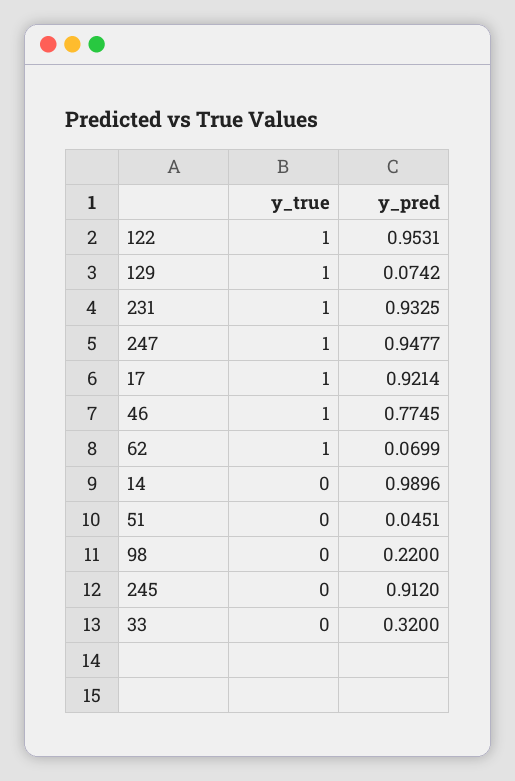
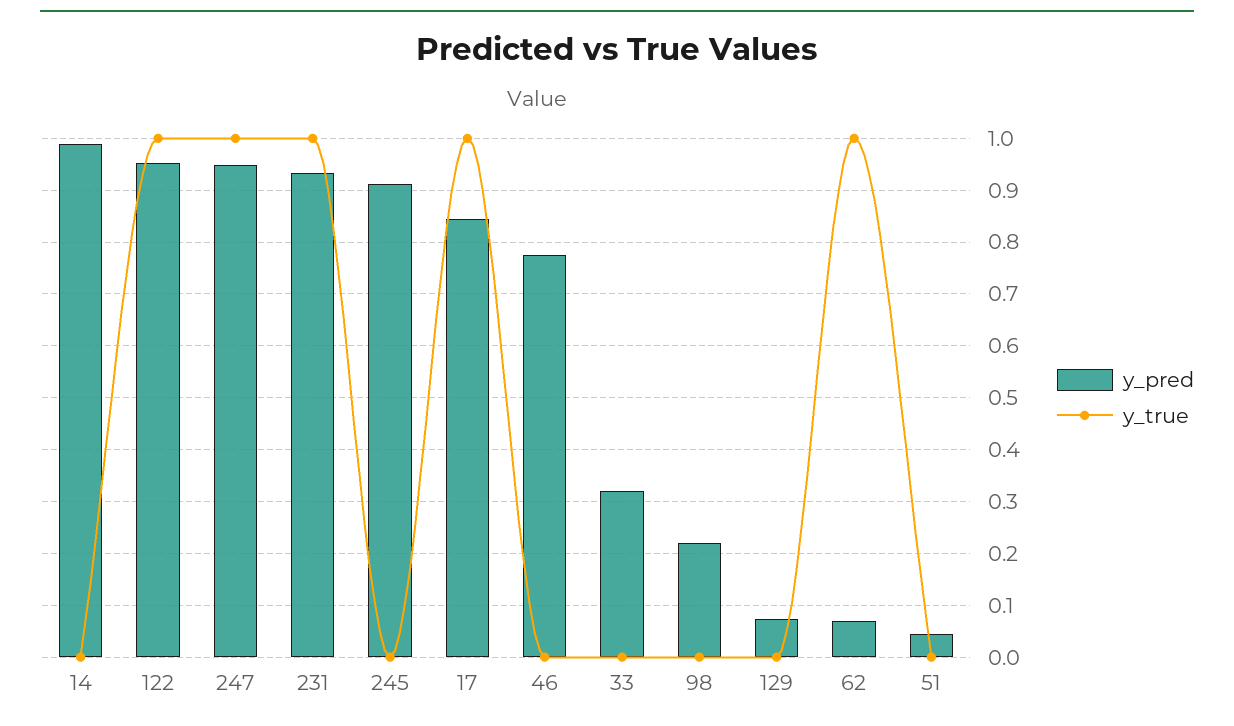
  {
    "y_true": {
      "122": 1,
-     "129": 1,
+     "129": 0,
      "231": 1,
      "247": 1,
      "17": 1,
-     "46": 1,
+     "46": 0,
      "62": 1,
      "14": 0,
      "51": 0,
      "98": 0,
      "245": 0,
      "33": 0
    },
    "y_pred": {
      "122": 0.9531,
      "129": 0.0742,
      "231": 0.9325,
      "247": 0.9477,
-     "17": 0.9214,
+     "17": 0.84,
      "46": 0.7745,
      "62": 0.0699,
      "14": 0.9896,
      "51": 0.0451,
      "98": 0.22,
      "245": 0.912,
      "33": 0.32
    }
  }

